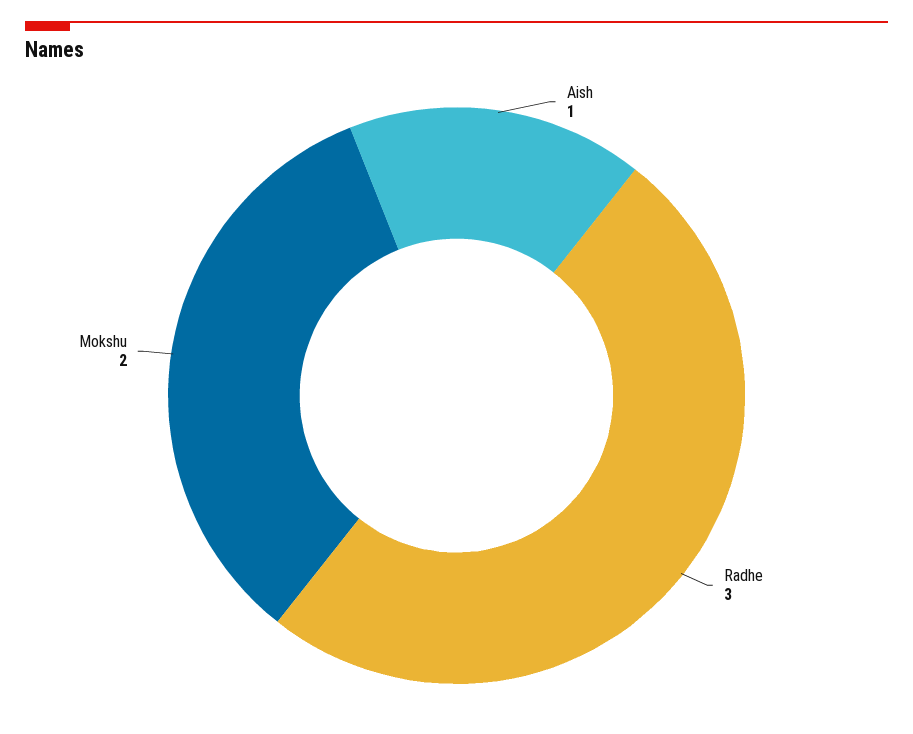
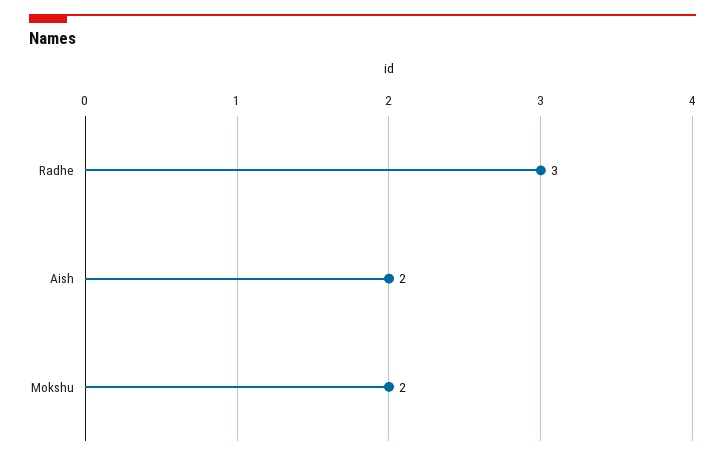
  {
-   "Aish": 1,
+   "Aish": 2,
    "Radhe": 3,
    "Mokshu": 2
  }

